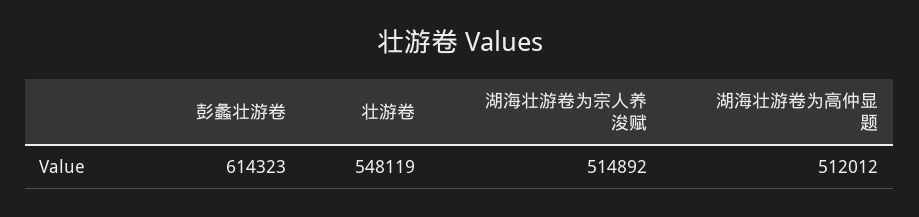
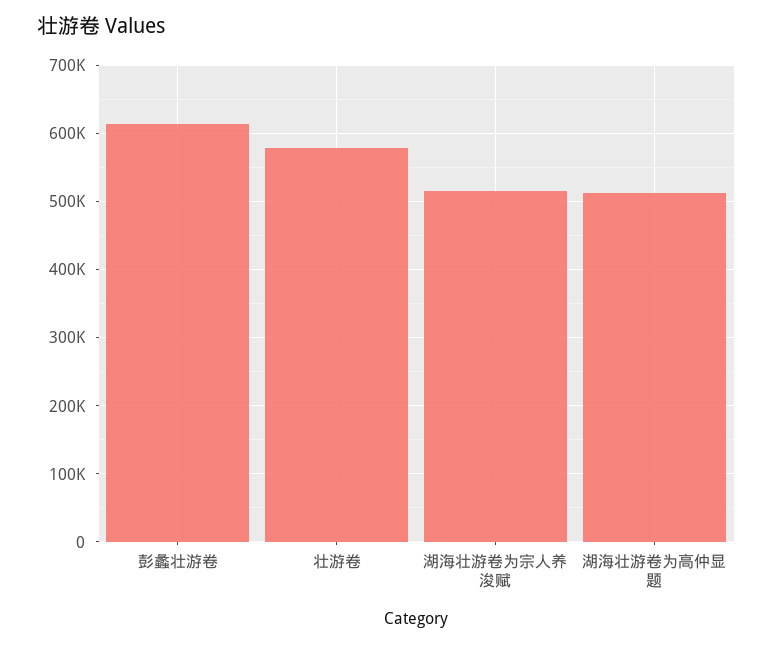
  {
    "彭蠡壮游卷": 614323,
-   "壮游卷": 548119,
+   "壮游卷": 580000,
    "湖海壮游卷为宗人养浚赋": 514892,
    "湖海壮游卷为高仲显题": 512012
  }

